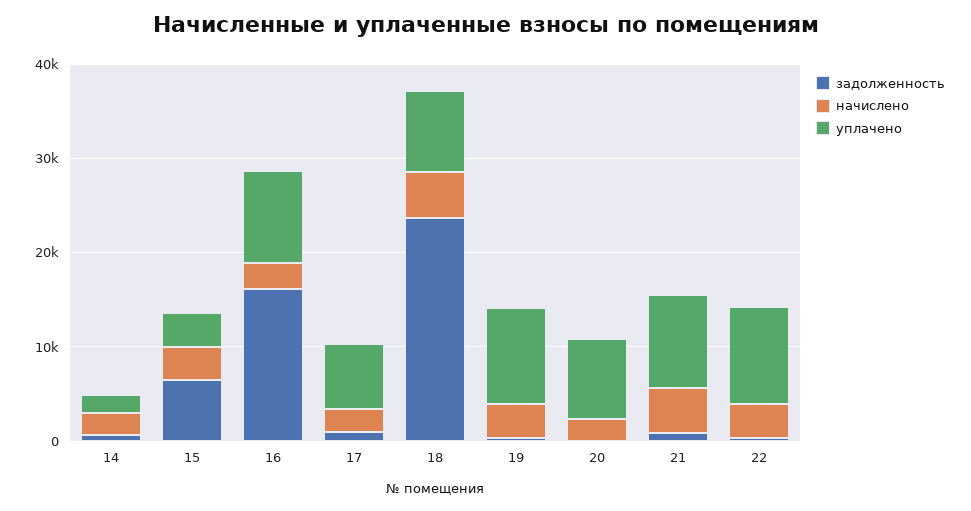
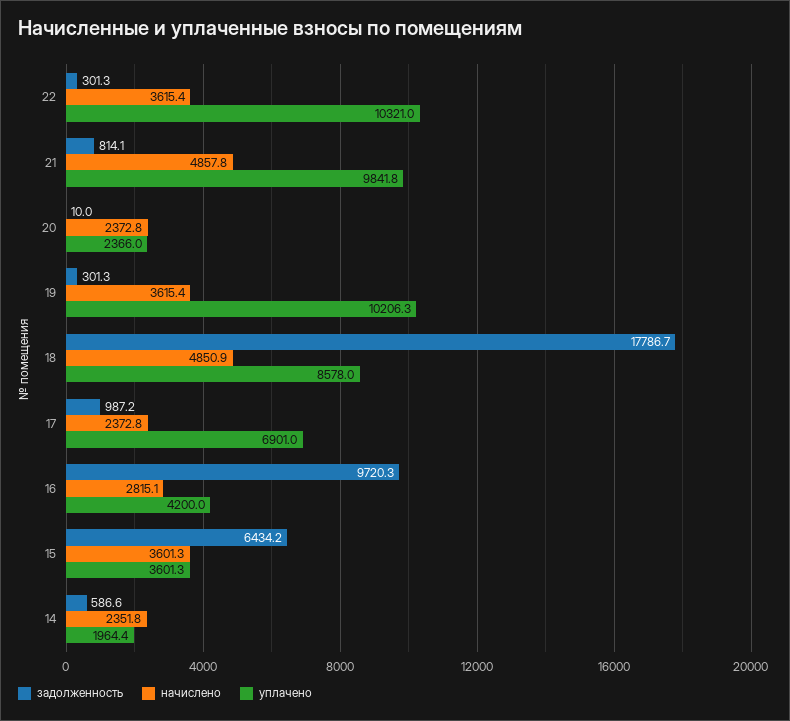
  {
    "задолженность": {
      "14": 586.6,
      "15": 6434.2,
-     "16": 16000,
+     "16": 9720.3,
      "17": 987.2,
-     "18": 24000,
+     "18": 17786.7,
      "19": 301.3,
      "20": 10,
      "21": 814.1,
      "22": 301.3
    },
    "начислено": {
      "14": 2351.8,
      "15": 3601.3,
      "16": 2815.1,
      "17": 2372.8,
      "18": 4850.9,
      "19": 3615.4,
      "20": 2372.8,
      "21": 4857.8,
      "22": 3615.4
    },
    "уплачено": {
      "14": 1964.4,
      "15": 3601.3,
-     "16": 10000,
+     "16": 4200,
      "17": 6901,
      "18": 8578,
      "19": 10206.3,
-     "20": 8000,
+     "20": 2366,
      "21": 9841.8,
      "22": 10321
    }
  }

